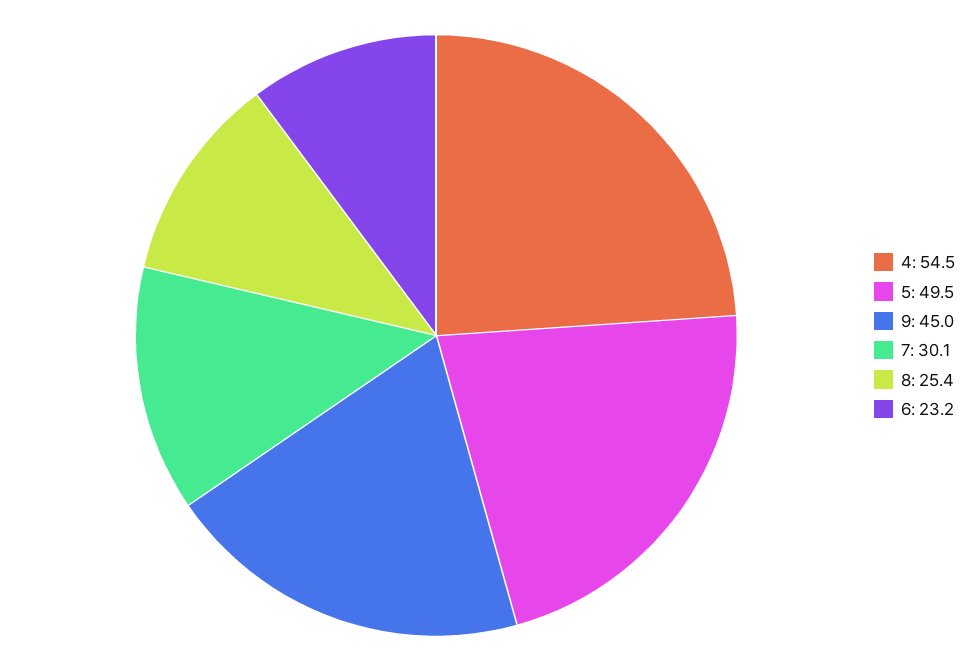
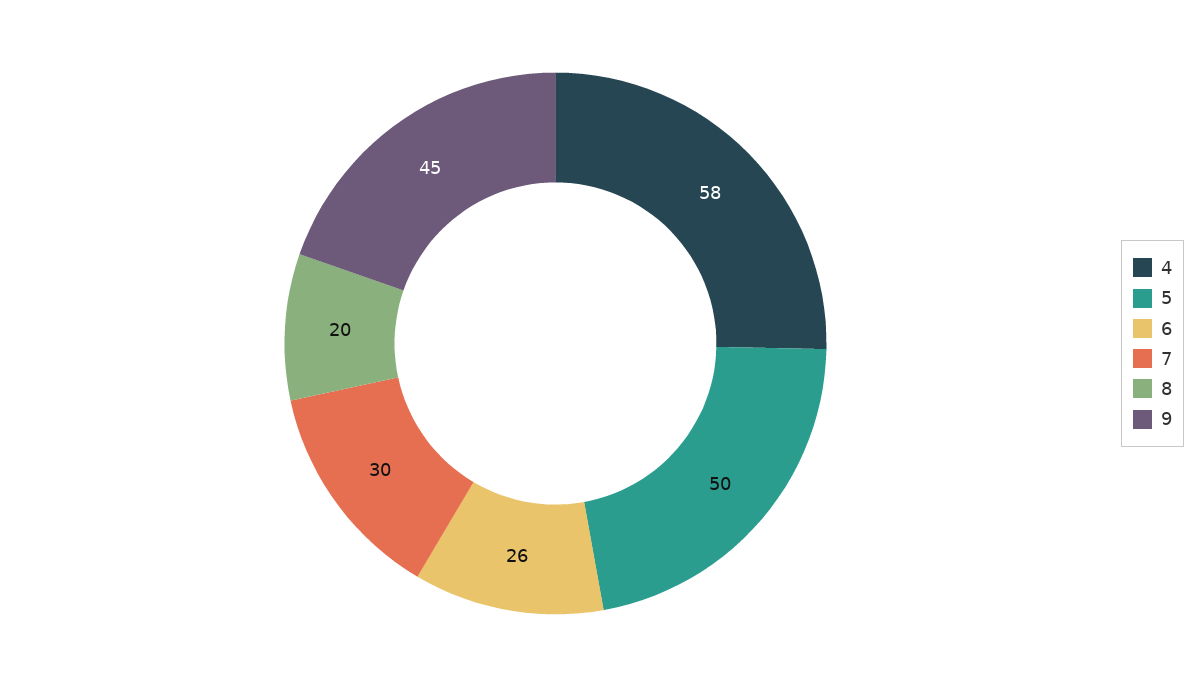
  {
-   "4": 54.5,
+   "4": 58,
    "5": 49.5,
    "9": 45,
    "7": 30.1,
-   "8": 25.4,
+   "8": 20,
-   "6": 23.2
+   "6": 26
  }

